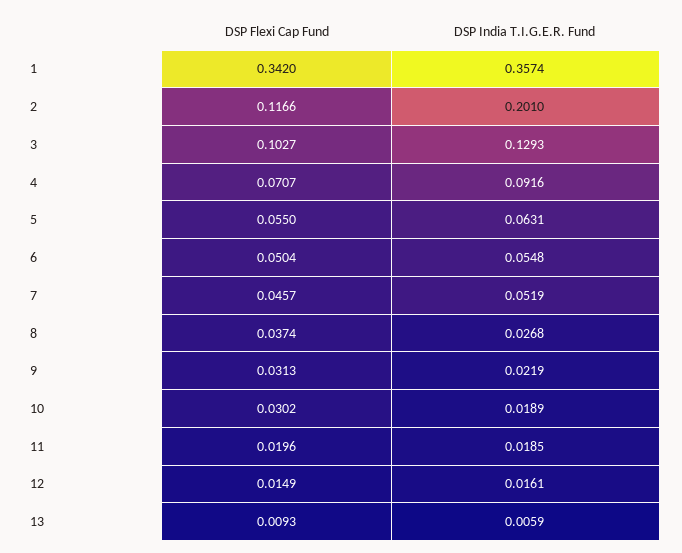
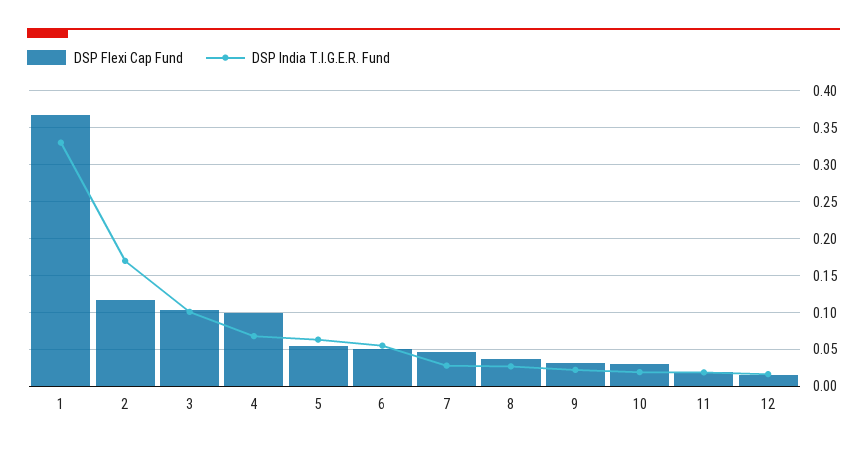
  {
    "DSP Flexi Cap Fund": {
-     "1": 0.342,
+     "1": 0.37,
      "2": 0.1166,
      "3": 0.1027,
-     "4": 0.0707,
+     "4": 0.1,
      "5": 0.055,
      "6": 0.0504,
      "7": 0.0457,
      "8": 0.0374,
      "9": 0.0313,
      "10": 0.0302,
      "11": 0.0196,
-     "12": 0.0149,
+     "12": 0.0149
-     "13": 0.0093
    },
    "DSP India T.I.G.E.R. Fund": {
-     "1": 0.3574,
+     "1": 0.33,
-     "2": 0.201,
+     "2": 0.17,
-     "3": 0.1293,
+     "3": 0.1,
-     "4": 0.0916,
+     "4": 0.07,
      "5": 0.0631,
      "6": 0.0548,
-     "7": 0.0519,
+     "7": 0.03,
      "8": 0.0268,
      "9": 0.0219,
      "10": 0.0189,
      "11": 0.0185,
-     "12": 0.0161,
+     "12": 0.0161
-     "13": 0.0059
    }
  }

